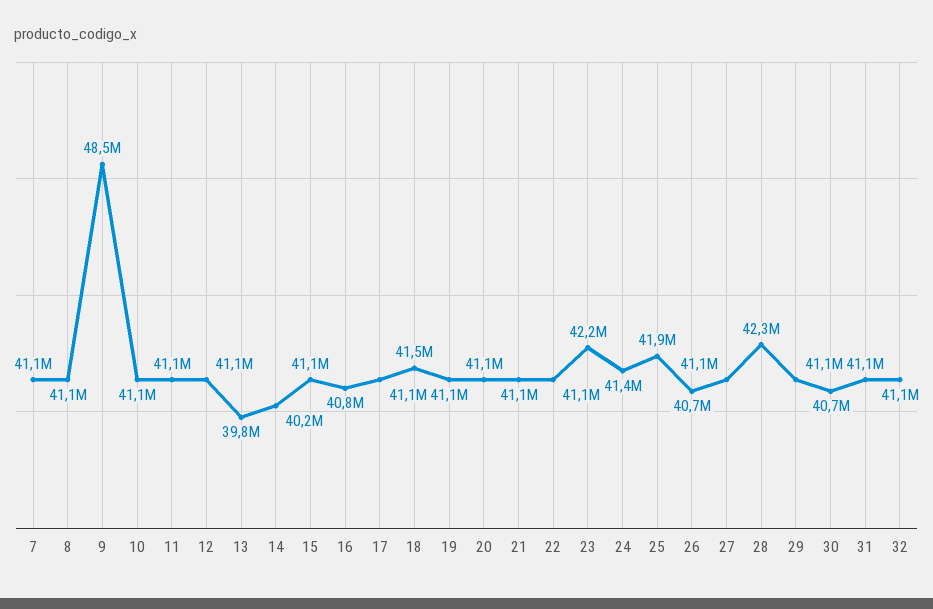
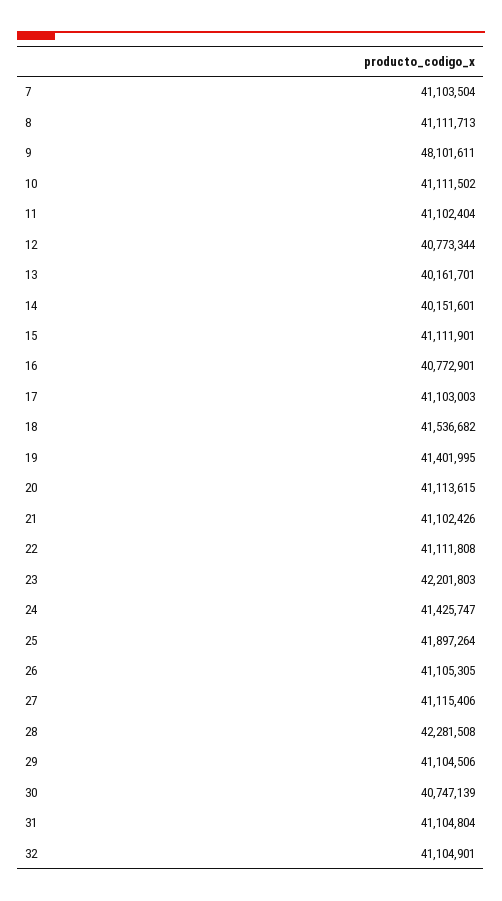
  {
    "7": 41103504,
    "8": 41111713,
-   "9": 48500000,
+   "9": 48101611,
    "10": 41111502,
    "11": 41102404,
-   "12": 41100000,
+   "12": 40773344,
-   "13": 39800000,
+   "13": 40161701,
    "14": 40151601,
    "15": 41111901,
    "16": 40772901,
    "17": 41103003,
    "18": 41536682,
-   "19": 41100000,
+   "19": 41401995,
    "20": 41113615,
    "21": 41102426,
    "22": 41111808,
    "23": 42201803,
    "24": 41425747,
    "25": 41897264,
-   "26": 40700000,
+   "26": 41105305,
    "27": 41115406,
    "28": 42281508,
    "29": 41104506,
    "30": 40747139,
    "31": 41104804,
    "32": 41104901
  }

